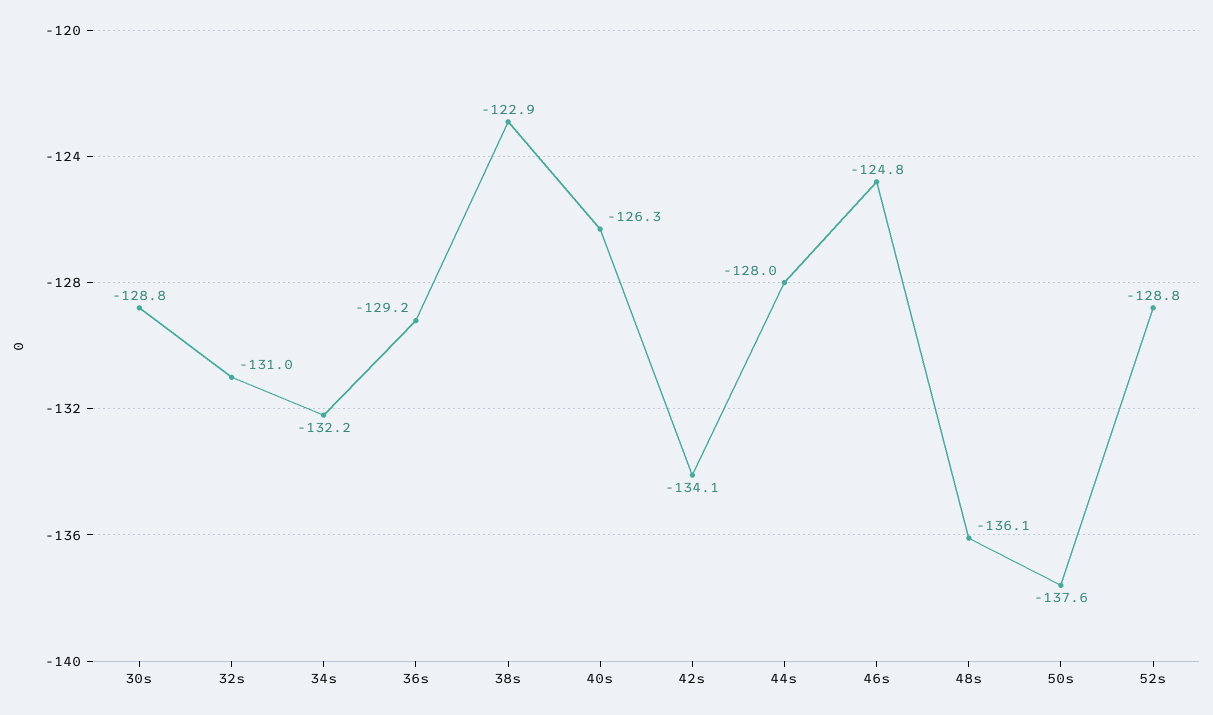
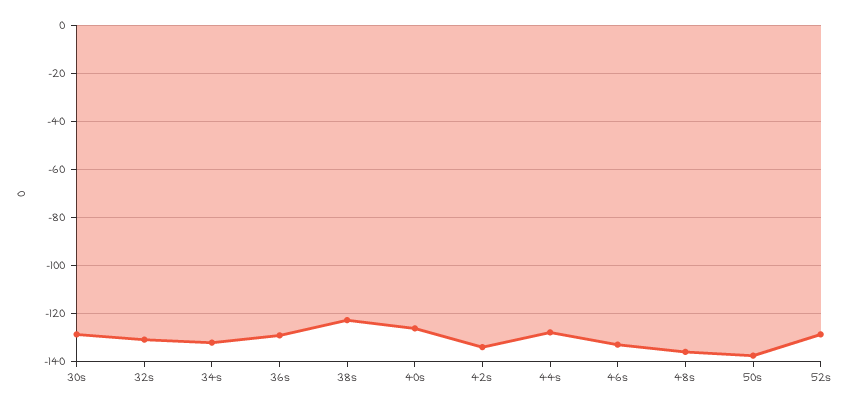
  {
    "30s": -128.8,
    "32s": -131,
    "34s": -132.2,
    "36s": -129.2,
    "38s": -122.9,
    "40s": -126.3,
    "42s": -134.1,
    "44s": -128,
-   "46s": -124.8,
+   "46s": -132.5,
    "48s": -136.1,
    "50s": -137.6,
    "52s": -128.8
  }

